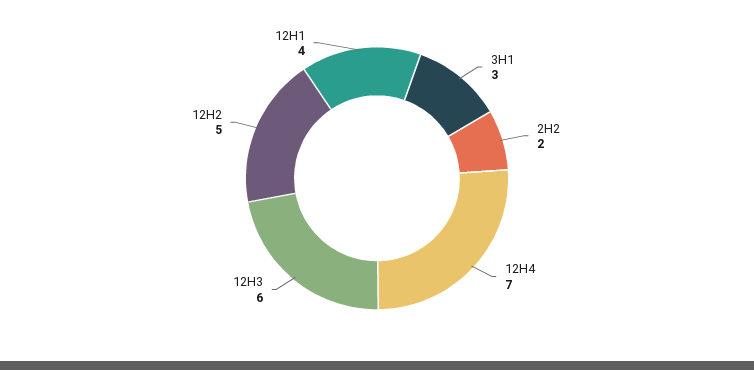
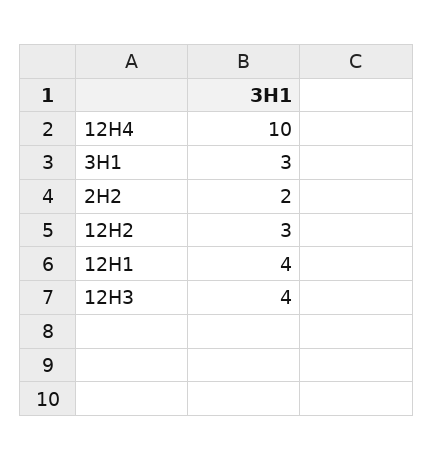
  {
    "3H1": 3,
    "2H2": 2,
-   "12H4": 7,
+   "12H4": 10,
-   "12H3": 6,
+   "12H3": 4,
-   "12H2": 5,
+   "12H2": 3,
    "12H1": 4
  }

